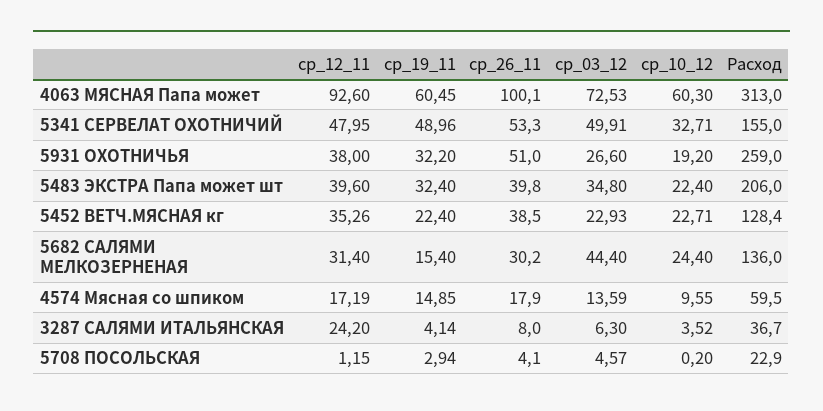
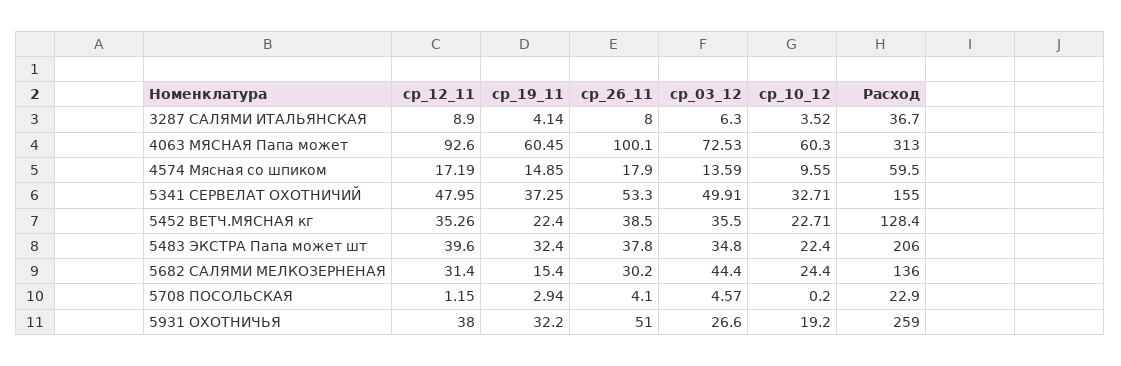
  {
    "ср_12_11": {
      "4063 МЯСНАЯ Папа может": 92.6,
      "5341 СЕРВЕЛАТ ОХОТНИЧИЙ": 47.95,
      "5931 ОХОТНИЧЬЯ": 38,
      "5483 ЭКСТРА Папа может шт": 39.6,
      "5452 ВЕТЧ.МЯСНАЯ кг": 35.26,
      "5682 САЛЯМИ МЕЛКОЗЕРНЕНАЯ": 31.4,
      "4574 Мясная со шпиком": 17.19,
-     "3287 САЛЯМИ ИТАЛЬЯНСКАЯ": 24.2,
+     "3287 САЛЯМИ ИТАЛЬЯНСКАЯ": 8.9,
      "5708 ПОСОЛЬСКАЯ": 1.15
    },
    "ср_19_11": {
      "4063 МЯСНАЯ Папа может": 60.45,
-     "5341 СЕРВЕЛАТ ОХОТНИЧИЙ": 48.96,
+     "5341 СЕРВЕЛАТ ОХОТНИЧИЙ": 37.25,
      "5931 ОХОТНИЧЬЯ": 32.2,
      "5483 ЭКСТРА Папа может шт": 32.4,
      "5452 ВЕТЧ.МЯСНАЯ кг": 22.4,
      "5682 САЛЯМИ МЕЛКОЗЕРНЕНАЯ": 15.4,
      "4574 Мясная со шпиком": 14.85,
      "3287 САЛЯМИ ИТАЛЬЯНСКАЯ": 4.14,
      "5708 ПОСОЛЬСКАЯ": 2.94
    },
    "ср_26_11": {
      "4063 МЯСНАЯ Папа может": 100.1,
      "5341 СЕРВЕЛАТ ОХОТНИЧИЙ": 53.3,
      "5931 ОХОТНИЧЬЯ": 51,
-     "5483 ЭКСТРА Папа может шт": 39.8,
+     "5483 ЭКСТРА Папа может шт": 37.8,
      "5452 ВЕТЧ.МЯСНАЯ кг": 38.5,
      "5682 САЛЯМИ МЕЛКОЗЕРНЕНАЯ": 30.2,
      "4574 Мясная со шпиком": 17.9,
      "3287 САЛЯМИ ИТАЛЬЯНСКАЯ": 8,
      "5708 ПОСОЛЬСКАЯ": 4.1
    },
    "ср_03_12": {
      "4063 МЯСНАЯ Папа может": 72.53,
      "5341 СЕРВЕЛАТ ОХОТНИЧИЙ": 49.91,
      "5931 ОХОТНИЧЬЯ": 26.6,
      "5483 ЭКСТРА Папа может шт": 34.8,
-     "5452 ВЕТЧ.МЯСНАЯ кг": 22.93,
+     "5452 ВЕТЧ.МЯСНАЯ кг": 35.5,
      "5682 САЛЯМИ МЕЛКОЗЕРНЕНАЯ": 44.4,
      "4574 Мясная со шпиком": 13.59,
      "3287 САЛЯМИ ИТАЛЬЯНСКАЯ": 6.3,
      "5708 ПОСОЛЬСКАЯ": 4.57
    },
    "ср_10_12": {
      "4063 МЯСНАЯ Папа может": 60.3,
      "5341 СЕРВЕЛАТ ОХОТНИЧИЙ": 32.71,
      "5931 ОХОТНИЧЬЯ": 19.2,
      "5483 ЭКСТРА Папа может шт": 22.4,
      "5452 ВЕТЧ.МЯСНАЯ кг": 22.71,
      "5682 САЛЯМИ МЕЛКОЗЕРНЕНАЯ": 24.4,
      "4574 Мясная со шпиком": 9.55,
      "3287 САЛЯМИ ИТАЛЬЯНСКАЯ": 3.52,
      "5708 ПОСОЛЬСКАЯ": 0.2
    },
    "Расход": {
      "4063 МЯСНАЯ Папа может": 313,
      "5341 СЕРВЕЛАТ ОХОТНИЧИЙ": 155,
      "5931 ОХОТНИЧЬЯ": 259,
      "5483 ЭКСТРА Папа может шт": 206,
      "5452 ВЕТЧ.МЯСНАЯ кг": 128.4,
      "5682 САЛЯМИ МЕЛКОЗЕРНЕНАЯ": 136,
      "4574 Мясная со шпиком": 59.5,
      "3287 САЛЯМИ ИТАЛЬЯНСКАЯ": 36.7,
      "5708 ПОСОЛЬСКАЯ": 22.9
    }
  }

